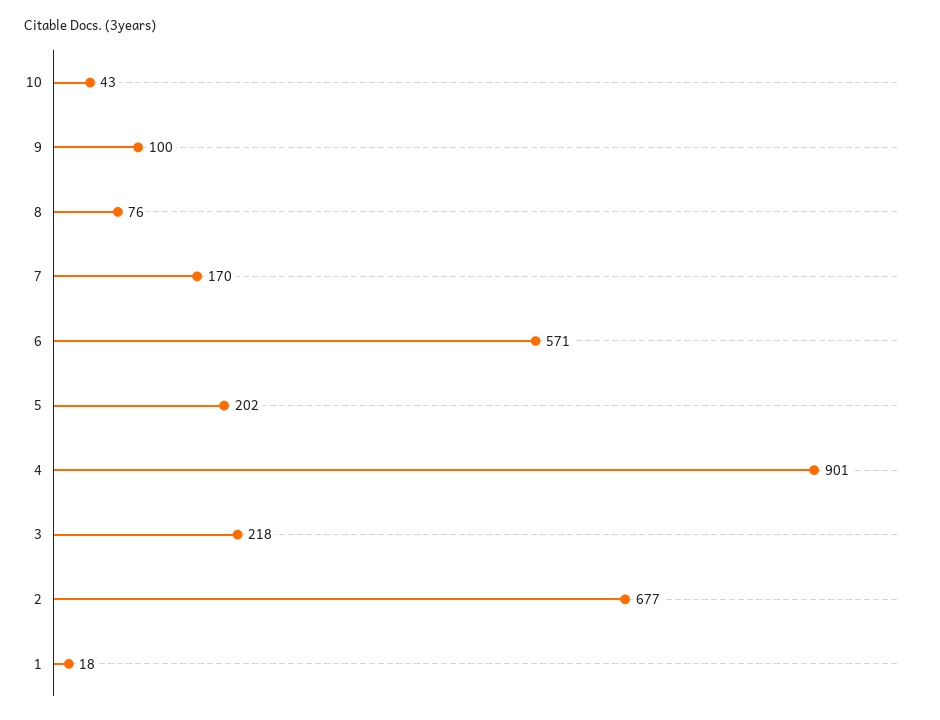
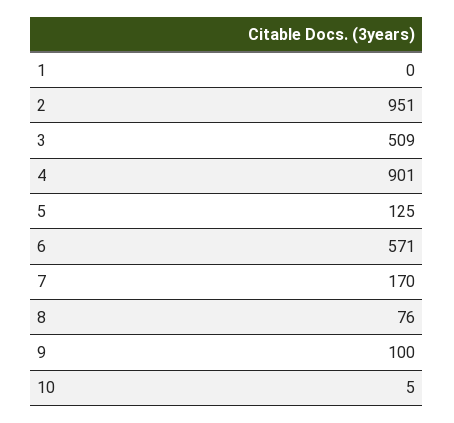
  {
-   "10": 43,
+   "10": 5,
    "9": 100,
    "8": 76,
    "7": 170,
    "6": 571,
-   "5": 202,
+   "5": 125,
    "4": 901,
-   "3": 218,
+   "3": 509,
-   "2": 677,
+   "2": 951,
-   "1": 18
+   "1": 0
  }

